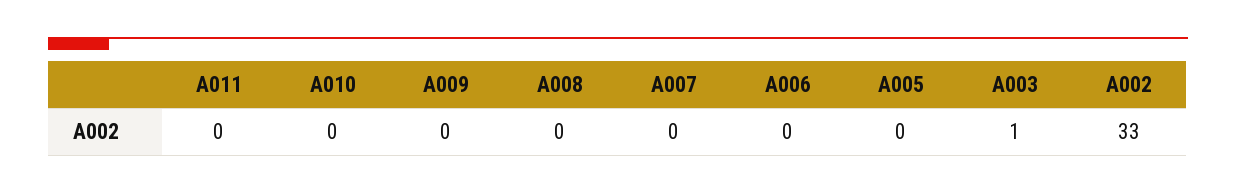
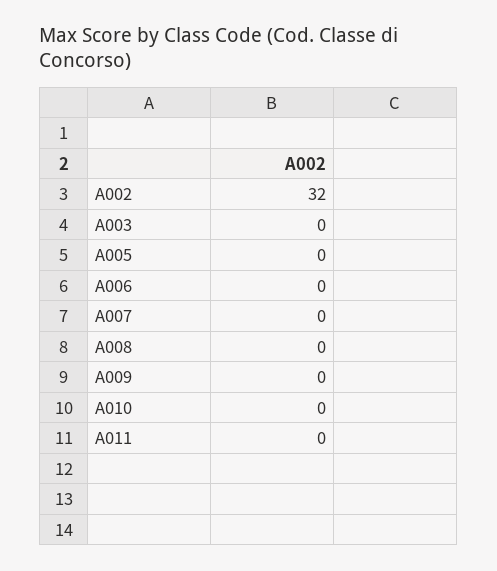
  {
    "A011": 0,
    "A010": 0,
    "A009": 0,
    "A008": 0,
    "A007": 0,
    "A006": 0,
    "A005": 0,
-   "A003": 1,
+   "A003": 0,
-   "A002": 33
+   "A002": 32
  }

